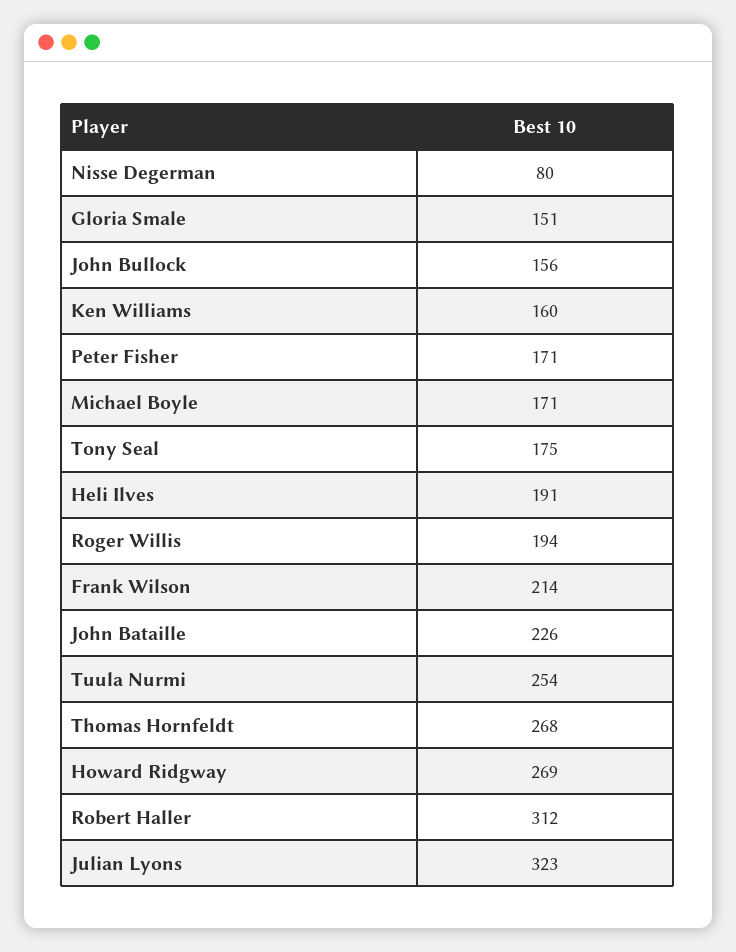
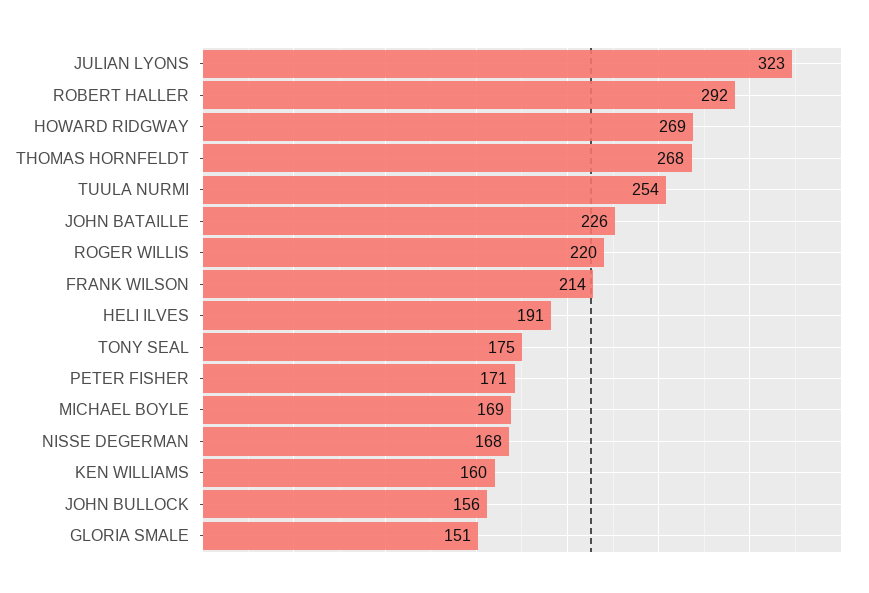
  {
-   "Nisse Degerman": 80,
+   "Nisse Degerman": 168,
    "Gloria Smale": 151,
    "John Bullock": 156,
    "Ken Williams": 160,
    "Peter Fisher": 171,
-   "Michael Boyle": 171,
+   "Michael Boyle": 169,
    "Tony Seal": 175,
    "Heli Ilves": 191,
-   "Roger Willis": 194,
+   "Roger Willis": 220,
    "Frank Wilson": 214,
    "John Bataille": 226,
    "Tuula Nurmi": 254,
    "Thomas Hornfeldt": 268,
    "Howard Ridgway": 269,
-   "Robert Haller": 312,
+   "Robert Haller": 292,
    "Julian Lyons": 323
  }

